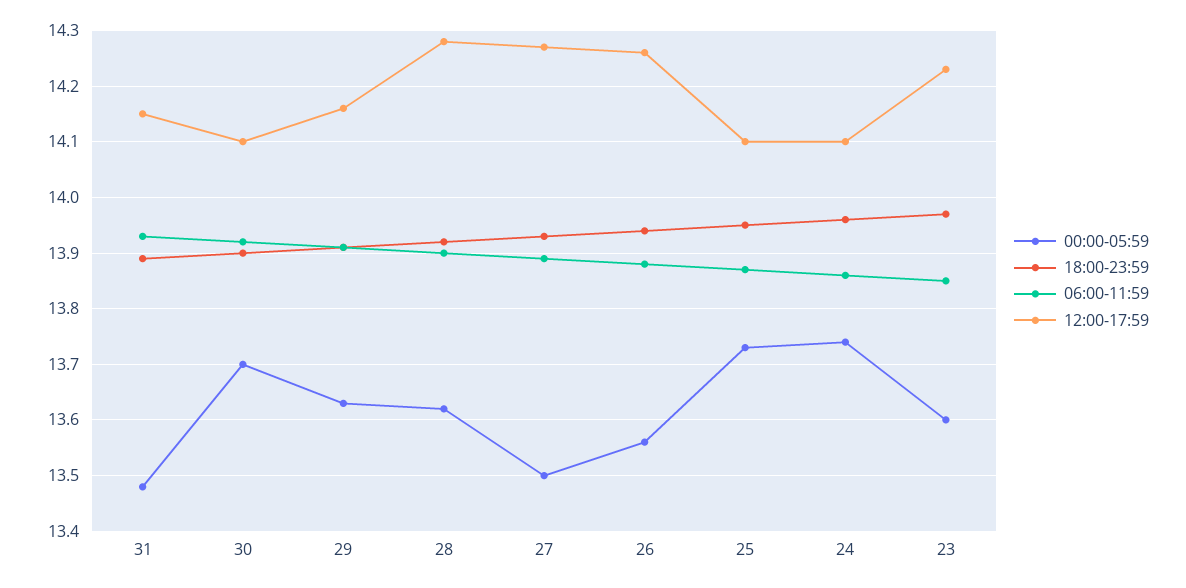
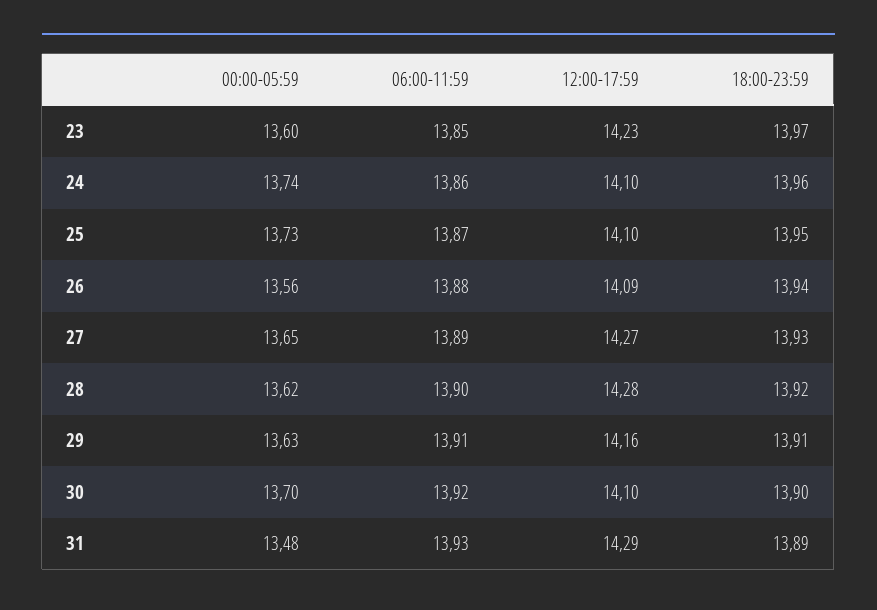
  {
    "00:00-05:59": {
      "31": 13.48,
      "30": 13.7,
      "29": 13.63,
      "28": 13.62,
-     "27": 13.5,
+     "27": 13.65,
      "26": 13.56,
      "25": 13.73,
      "24": 13.74,
      "23": 13.6
    },
    "18:00-23:59": {
      "31": 13.89,
      "30": 13.9,
      "29": 13.91,
      "28": 13.92,
      "27": 13.93,
      "26": 13.94,
      "25": 13.95,
      "24": 13.96,
      "23": 13.97
    },
    "06:00-11:59": {
      "31": 13.93,
      "30": 13.92,
      "29": 13.91,
      "28": 13.9,
      "27": 13.89,
      "26": 13.88,
      "25": 13.87,
      "24": 13.86,
      "23": 13.85
    },
    "12:00-17:59": {
-     "31": 14.15,
+     "31": 14.29,
      "30": 14.1,
      "29": 14.16,
      "28": 14.28,
      "27": 14.27,
-     "26": 14.25,
+     "26": 14.09,
      "25": 14.1,
      "24": 14.1,
      "23": 14.23
    }
  }

